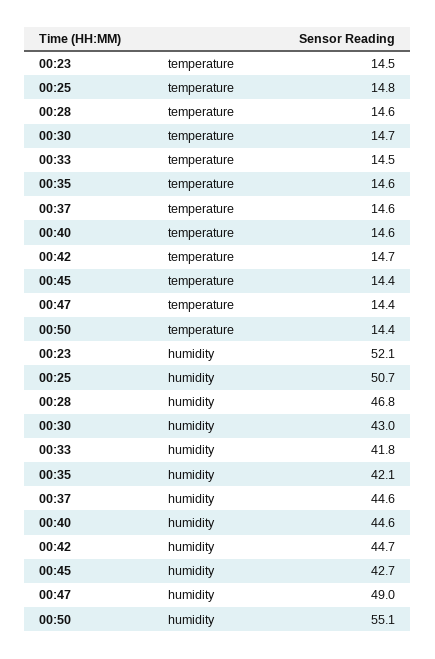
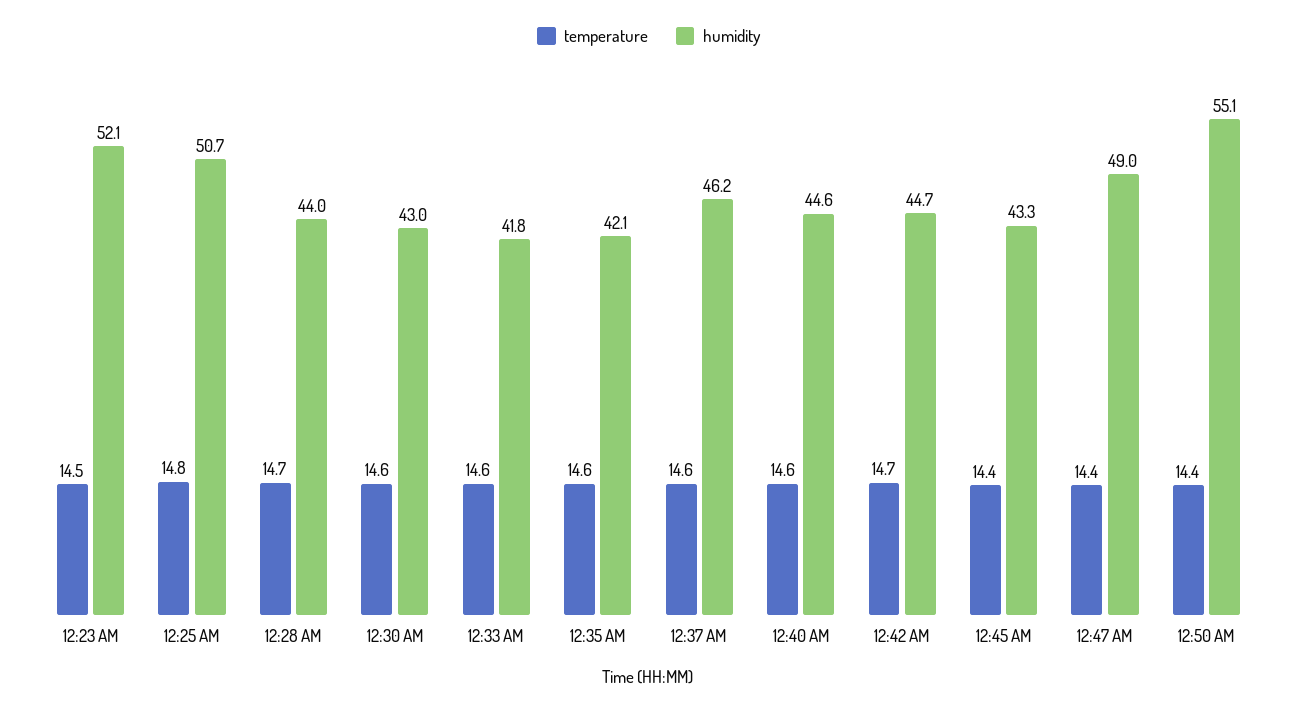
  {
    "temperature": {
      "00:23": 14.5,
      "00:25": 14.8,
-     "00:28": 14.6,
+     "00:28": 14.7,
-     "00:30": 14.7,
+     "00:30": 14.6,
-     "00:33": 14.5,
+     "00:33": 14.6,
      "00:35": 14.6,
      "00:37": 14.6,
      "00:40": 14.6,
      "00:42": 14.7,
      "00:45": 14.4,
      "00:47": 14.4,
      "00:50": 14.4
    },
    "humidity": {
      "00:23": 52.1,
      "00:25": 50.7,
-     "00:28": 46.8,
+     "00:28": 44,
      "00:30": 43,
      "00:33": 41.8,
      "00:35": 42.1,
-     "00:37": 44.6,
+     "00:37": 46.2,
      "00:40": 44.6,
      "00:42": 44.7,
-     "00:45": 42.7,
+     "00:45": 43.3,
      "00:47": 49,
      "00:50": 55.1
    }
  }

